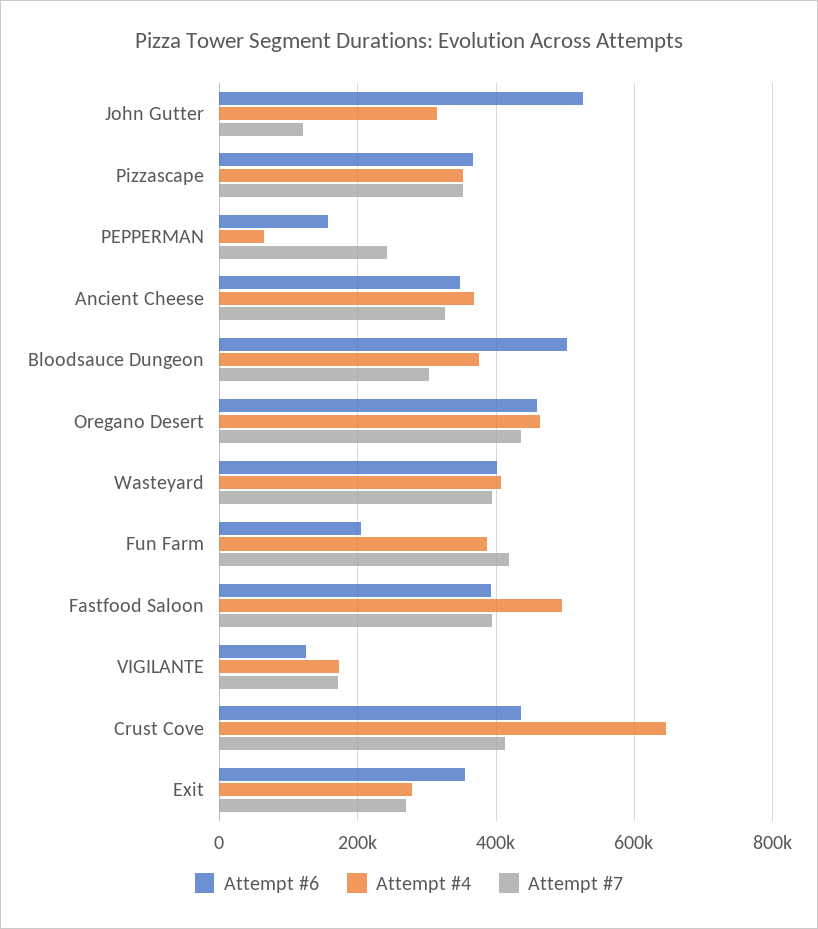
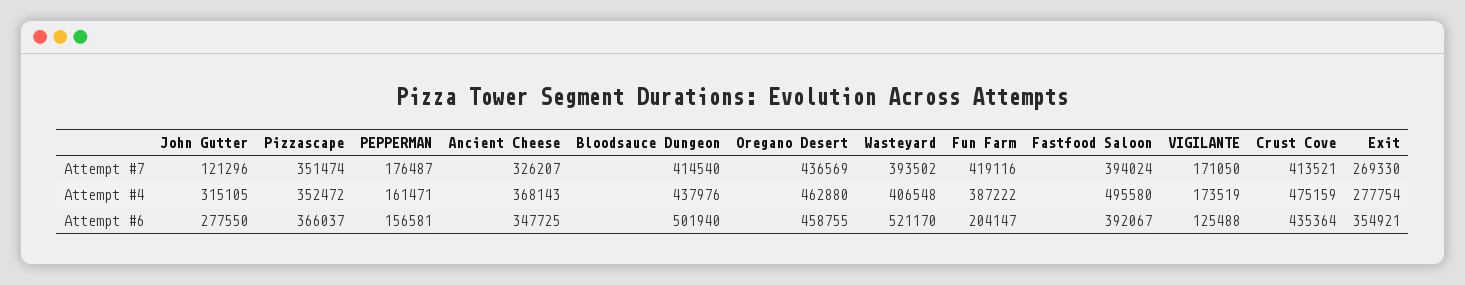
  {
    "Attempt #6": {
-     "John Gutter": 520000,
+     "John Gutter": 277550,
      "Pizzascape": 366037,
      "PEPPERMAN": 156581,
      "Ancient Cheese": 347725,
      "Bloodsauce Dungeon": 501940,
      "Oregano Desert": 458755,
-     "Wasteyard": 400000,
+     "Wasteyard": 521170,
      "Fun Farm": 204147,
      "Fastfood Saloon": 392067,
      "VIGILANTE": 125488,
      "Crust Cove": 435364,
      "Exit": 354921
    },
    "Attempt #4": {
      "John Gutter": 315105,
      "Pizzascape": 352472,
-     "PEPPERMAN": 60000,
+     "PEPPERMAN": 161471,
      "Ancient Cheese": 368143,
-     "Bloodsauce Dungeon": 380000,
+     "Bloodsauce Dungeon": 437976,
      "Oregano Desert": 462880,
      "Wasteyard": 406548,
      "Fun Farm": 387222,
      "Fastfood Saloon": 495580,
      "VIGILANTE": 173519,
-     "Crust Cove": 640000,
+     "Crust Cove": 475159,
      "Exit": 277754
    },
    "Attempt #7": {
      "John Gutter": 121296,
      "Pizzascape": 351474,
-     "PEPPERMAN": 240000,
+     "PEPPERMAN": 176487,
      "Ancient Cheese": 326207,
-     "Bloodsauce Dungeon": 300000,
+     "Bloodsauce Dungeon": 414540,
      "Oregano Desert": 436569,
      "Wasteyard": 393502,
      "Fun Farm": 419116,
      "Fastfood Saloon": 394024,
      "VIGILANTE": 171050,
      "Crust Cove": 413521,
      "Exit": 269330
    }
  }

